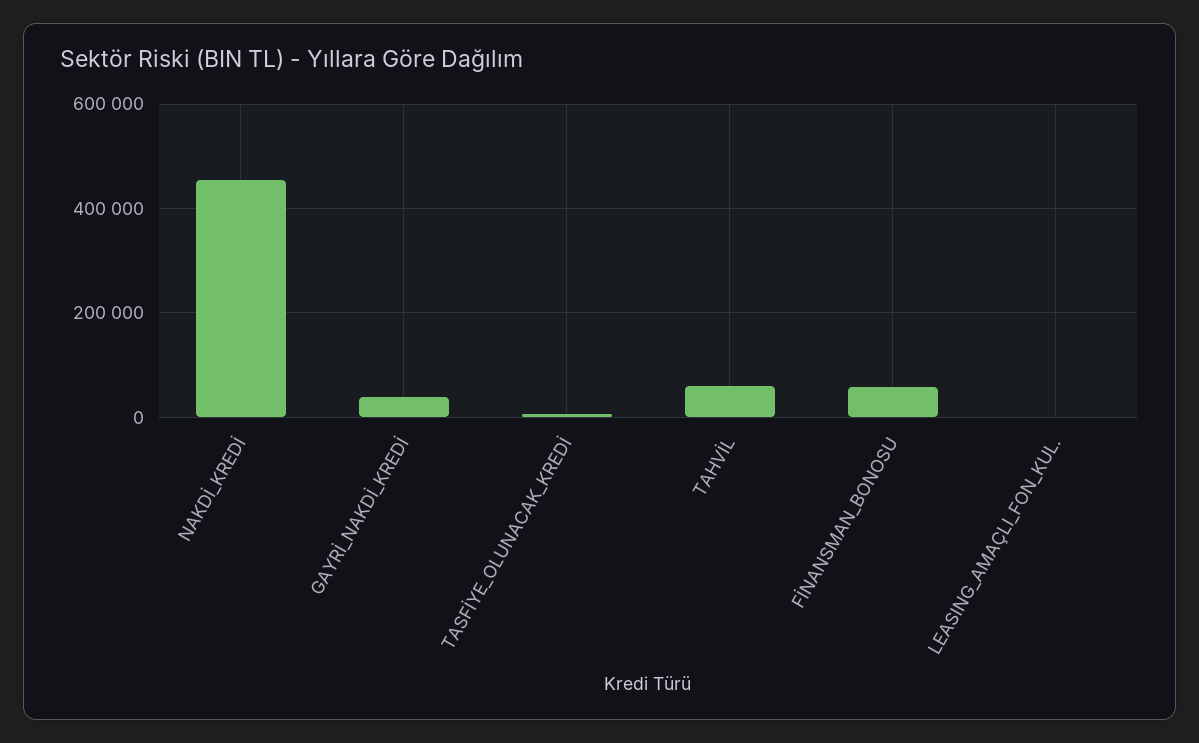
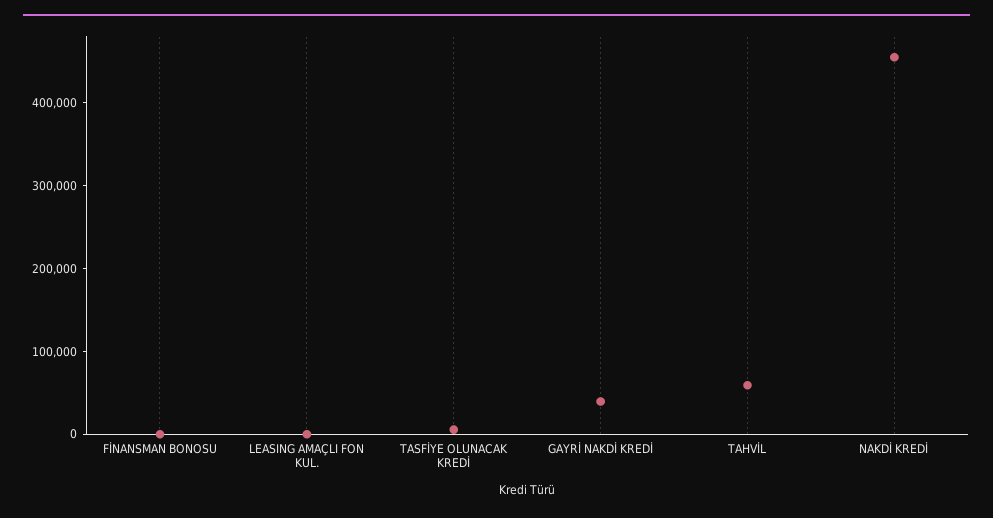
  {
    "NAKDİ_KREDİ": 460000,
    "GAYRİ_NAKDİ_KREDİ": 40000,
    "TASFİYE_OLUNACAK_KREDİ": 0,
    "TAHVİL": 60000,
-   "FİNANSMAN_BONOSU": 60000,
+   "FİNANSMAN_BONOSU": 0,
    "LEASING_AMAÇLI_FON_KUL.": 0
  }

